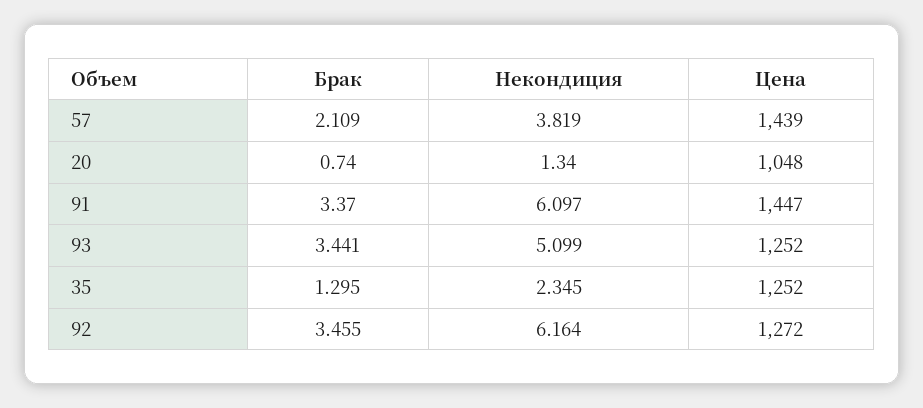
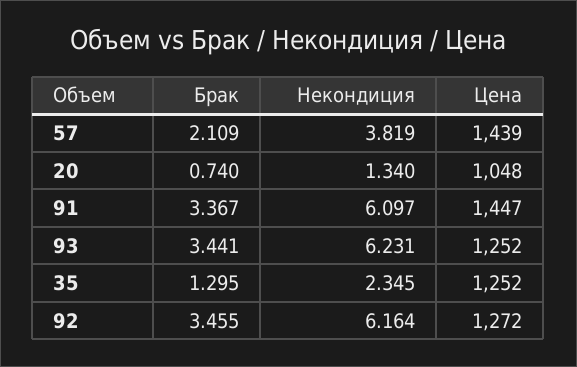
  {
    "Брак": {
      "57": 2.109,
      "20": 0.74,
-     "91": 3.37,
+     "91": 3.367,
      "93": 3.441,
      "35": 1.295,
      "92": 3.455
    },
    "Некондиция": {
      "57": 3.819,
      "20": 1.34,
      "91": 6.097,
-     "93": 5.099,
+     "93": 6.231,
      "35": 2.345,
      "92": 6.164
    },
    "Цена": {
      "57": 1439,
      "20": 1048,
      "91": 1447,
      "93": 1252,
      "35": 1252,
      "92": 1272
    }
  }

